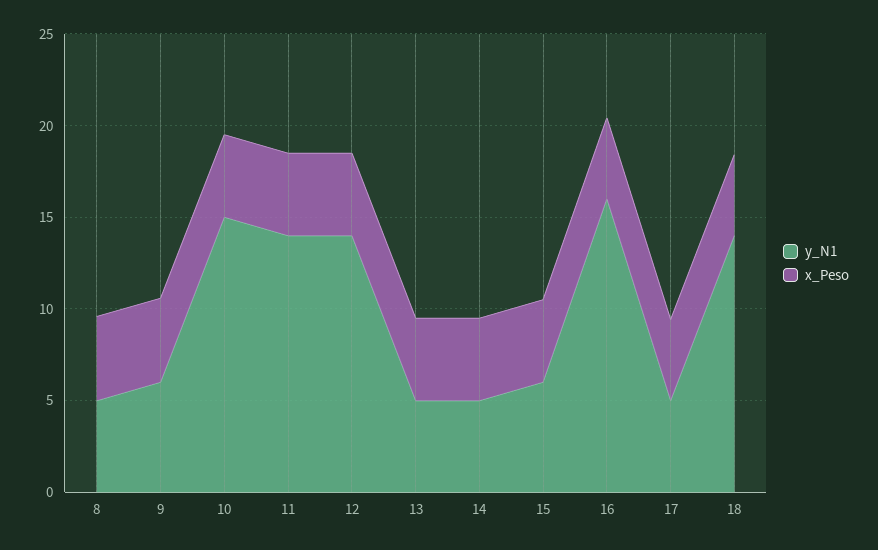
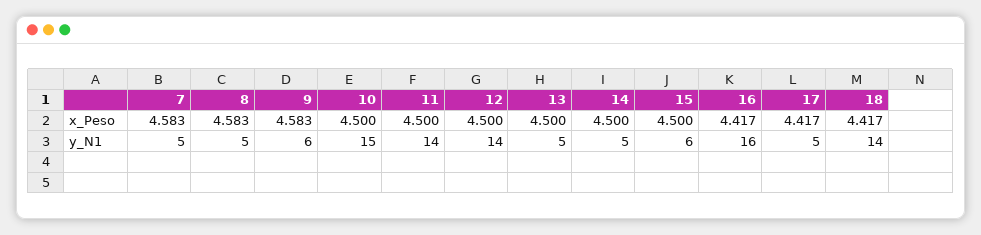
  {
    "y_N1": {
      "8": 5,
      "9": 6,
      "10": 15,
      "11": 14,
      "12": 14,
      "13": 5,
      "14": 5,
      "15": 6,
      "16": 16,
      "17": 5,
-     "18": 14
+     "18": 14,
+     "7": 5
    },
    "x_Peso": {
      "8": 4.583,
      "9": 4.583,
      "10": 4.5,
      "11": 4.5,
      "12": 4.5,
      "13": 4.5,
      "14": 4.5,
      "15": 4.5,
      "16": 4.417,
      "17": 4.417,
-     "18": 4.417
+     "18": 4.417,
+     "7": 4.583
    }
  }

